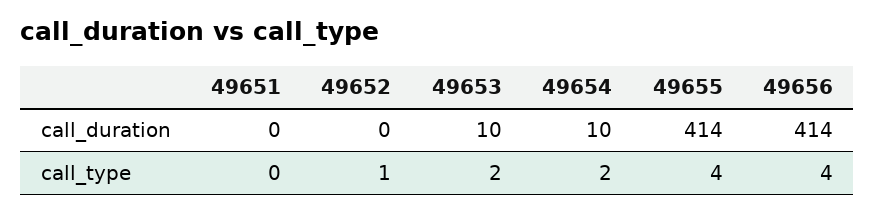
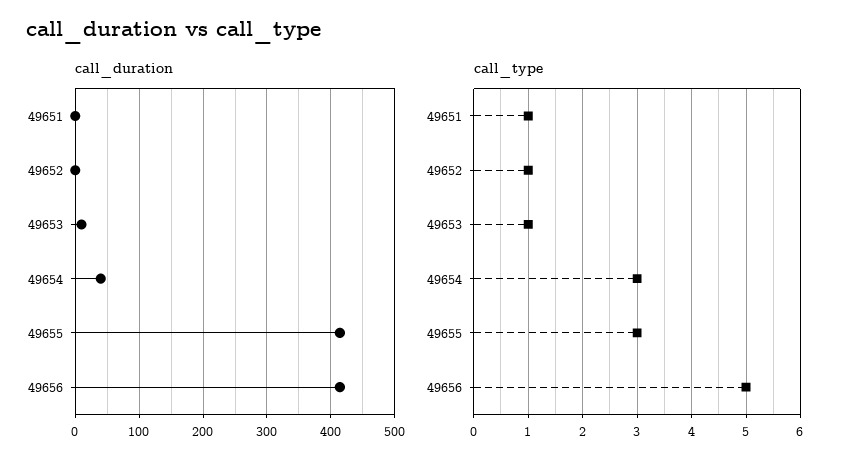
  {
    "call_duration": {
      "49651": 0,
      "49652": 0,
      "49653": 10,
-     "49654": 10,
+     "49654": 40,
      "49655": 414,
      "49656": 414
    },
    "call_type": {
-     "49651": 0,
+     "49651": 1,
      "49652": 1,
-     "49653": 2,
+     "49653": 1,
-     "49654": 2,
+     "49654": 3,
-     "49655": 4,
+     "49655": 3,
-     "49656": 4
+     "49656": 5
    }
  }

